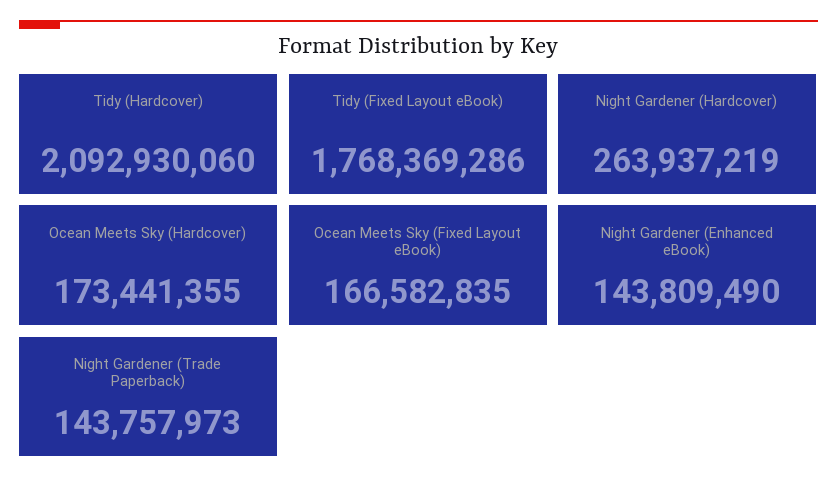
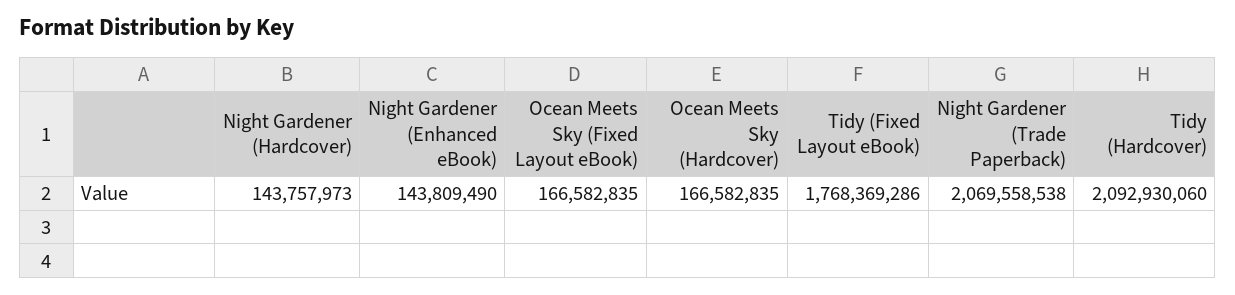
  {
    "Tidy (Hardcover)": 2092930060,
    "Tidy (Fixed Layout eBook)": 1768369286,
-   "Night Gardener (Hardcover)": 263937219,
+   "Night Gardener (Hardcover)": 143757973,
-   "Ocean Meets Sky (Hardcover)": 173441355,
+   "Ocean Meets Sky (Hardcover)": 166582835,
    "Ocean Meets Sky (Fixed Layout eBook)": 166582835,
    "Night Gardener (Enhanced eBook)": 143809490,
-   "Night Gardener (Trade Paperback)": 143757973
+   "Night Gardener (Trade Paperback)": 2069558538
  }

